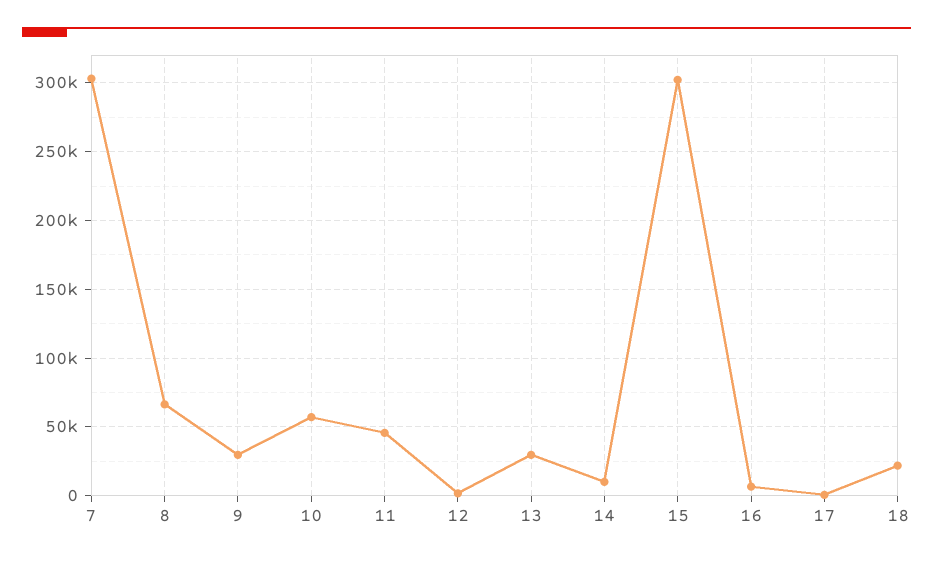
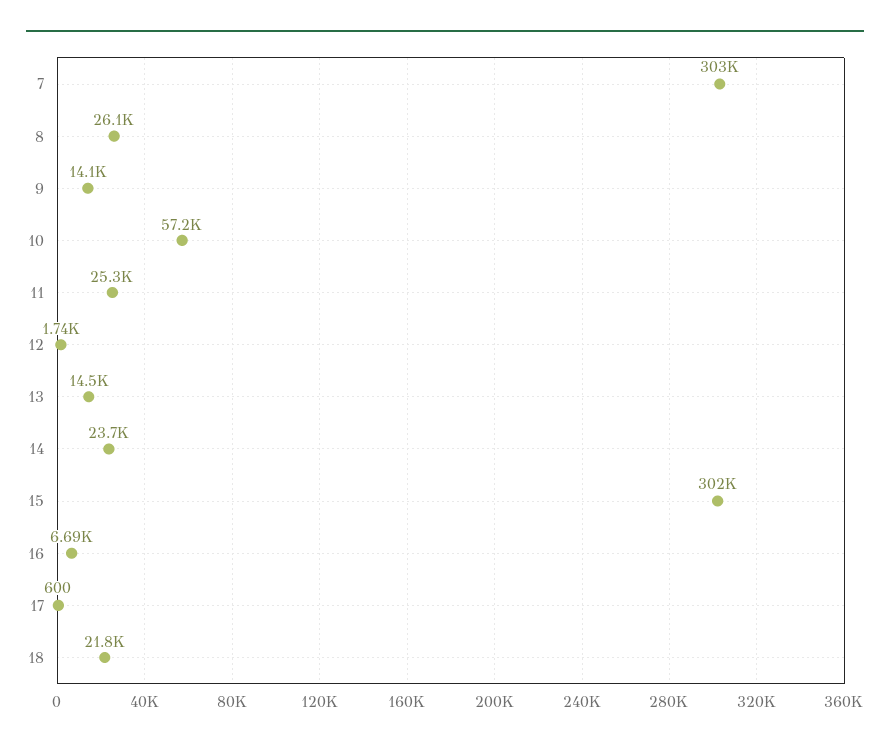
  {
    "7": 303000,
-   "8": 65000,
+   "8": 26100,
-   "9": 30000,
+   "9": 14100,
    "10": 57200,
-   "11": 45000,
+   "11": 25300,
    "12": 1740,
-   "13": 30000,
+   "13": 14500,
-   "14": 10000,
+   "14": 23700,
    "15": 302000,
    "16": 6690,
    "17": 600,
    "18": 21800
  }

